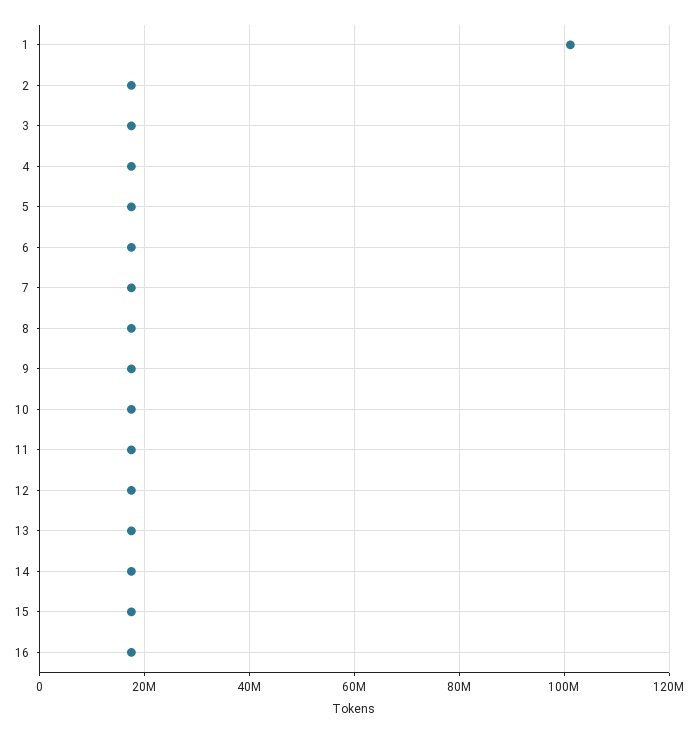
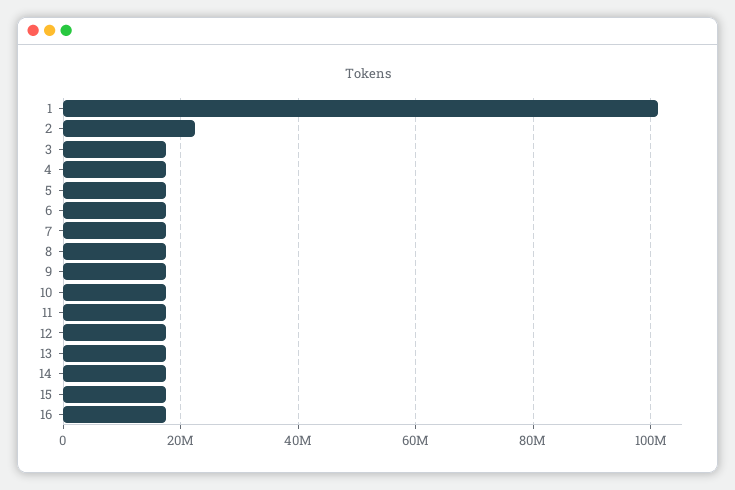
  {
    "1": 102000000,
-   "2": 18000000,
+   "2": 22000000,
    "3": 18000000,
    "4": 18000000,
    "5": 18000000,
    "6": 18000000,
    "7": 18000000,
    "8": 18000000,
    "9": 18000000,
    "10": 18000000,
    "11": 18000000,
    "12": 18000000,
    "13": 18000000,
    "14": 18000000,
    "15": 18000000,
    "16": 18000000
  }

